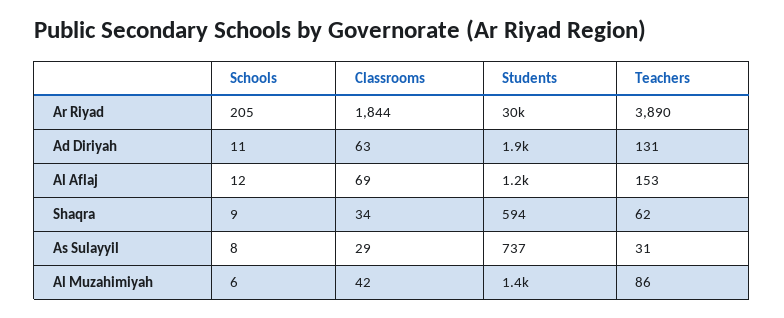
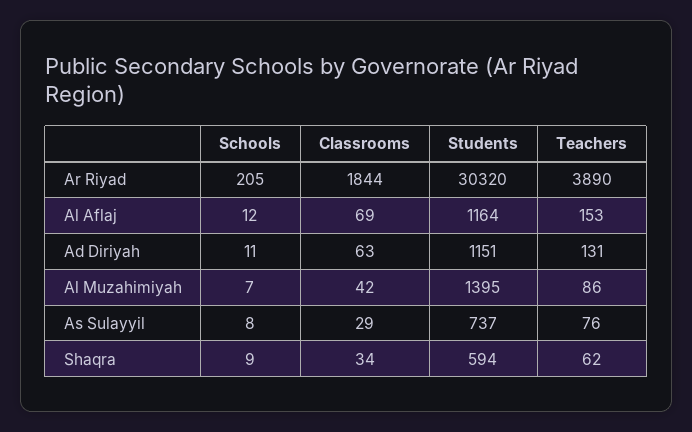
  {
    "Schools": {
      "Ar Riyad": 205,
      "Ad Diriyah": 11,
      "Al Aflaj": 12,
      "Shaqra": 9,
      "As Sulayyil": 8,
-     "Al Muzahimiyah": 6
+     "Al Muzahimiyah": 7
    },
    "Classrooms": {
      "Ar Riyad": 1844,
      "Ad Diriyah": 63,
      "Al Aflaj": 69,
      "Shaqra": 34,
      "As Sulayyil": 29,
      "Al Muzahimiyah": 42
    },
    "Students": {
      "Ar Riyad": 30320,
-     "Ad Diriyah": 1900,
+     "Ad Diriyah": 1151,
      "Al Aflaj": 1164,
      "Shaqra": 594,
      "As Sulayyil": 737,
      "Al Muzahimiyah": 1395
    },
    "Teachers": {
      "Ar Riyad": 3890,
      "Ad Diriyah": 131,
      "Al Aflaj": 153,
      "Shaqra": 62,
-     "As Sulayyil": 31,
+     "As Sulayyil": 76,
      "Al Muzahimiyah": 86
    }
  }

